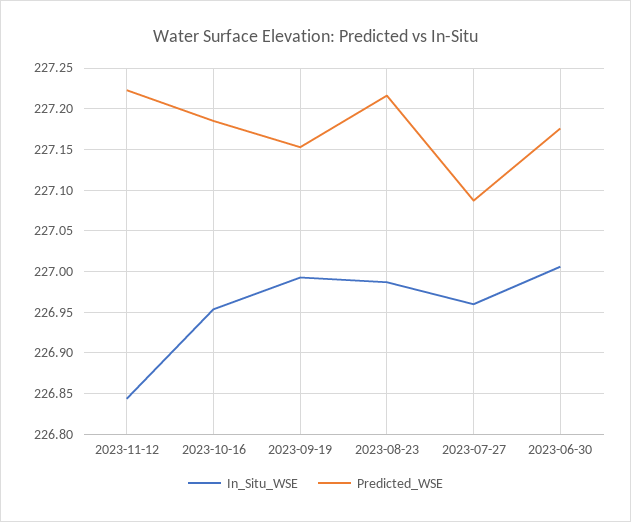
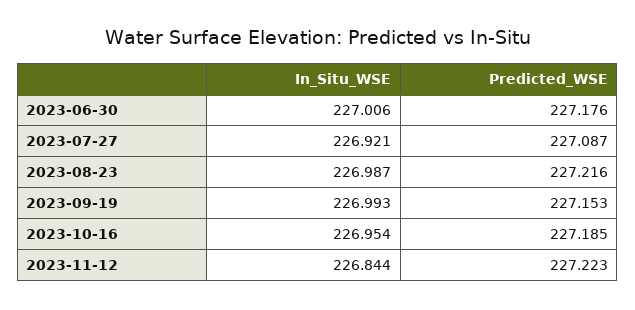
  {
    "In_Situ_WSE": {
      "2023-11-12": 226.844,
      "2023-10-16": 226.954,
      "2023-09-19": 226.993,
      "2023-08-23": 226.987,
-     "2023-07-27": 226.96,
+     "2023-07-27": 226.921,
      "2023-06-30": 227.006
    },
    "Predicted_WSE": {
      "2023-11-12": 227.223,
      "2023-10-16": 227.185,
      "2023-09-19": 227.153,
      "2023-08-23": 227.216,
      "2023-07-27": 227.087,
      "2023-06-30": 227.176
    }
  }

